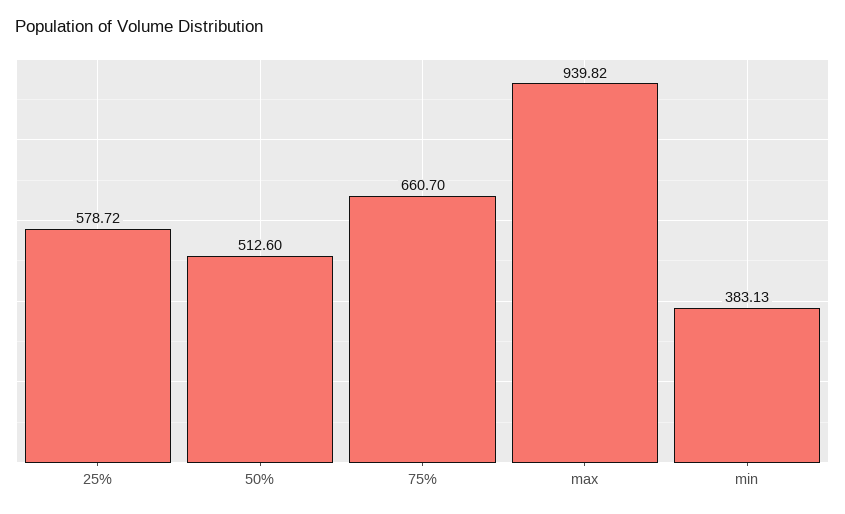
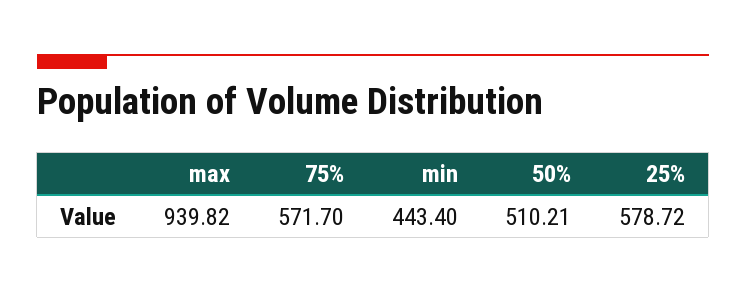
  {
    "25%": 578.72,
-   "50%": 512.6,
+   "50%": 510.21,
-   "75%": 660.7,
+   "75%": 571.7,
    "max": 939.82,
-   "min": 383.13
+   "min": 443.4
  }

